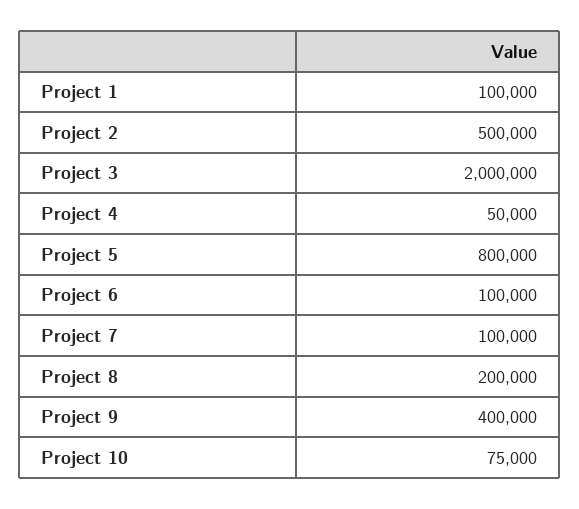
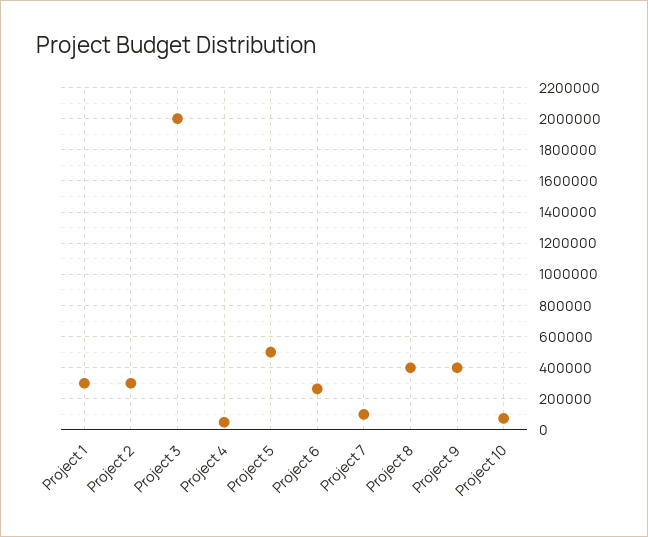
  {
-   "Project 1": 100000,
+   "Project 1": 300000,
-   "Project 2": 500000,
+   "Project 2": 300000,
    "Project 3": 2000000,
    "Project 4": 50000,
-   "Project 5": 800000,
+   "Project 5": 500000,
-   "Project 6": 100000,
+   "Project 6": 250000,
    "Project 7": 100000,
-   "Project 8": 200000,
+   "Project 8": 400000,
    "Project 9": 400000,
    "Project 10": 75000
  }

